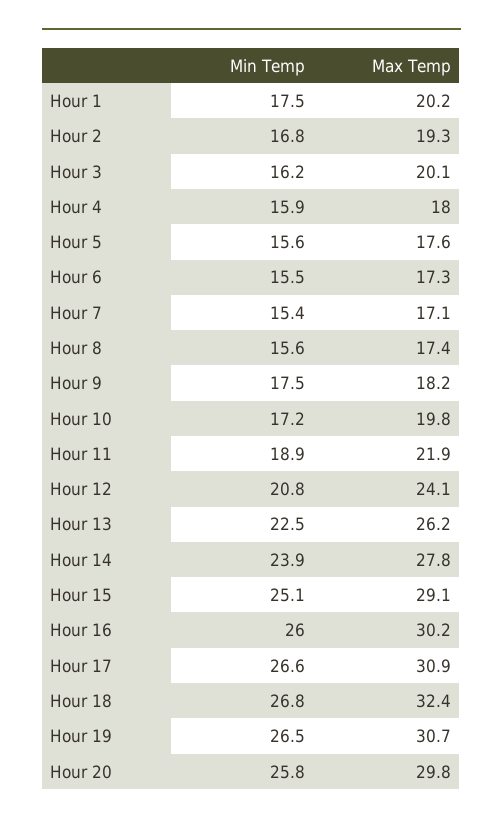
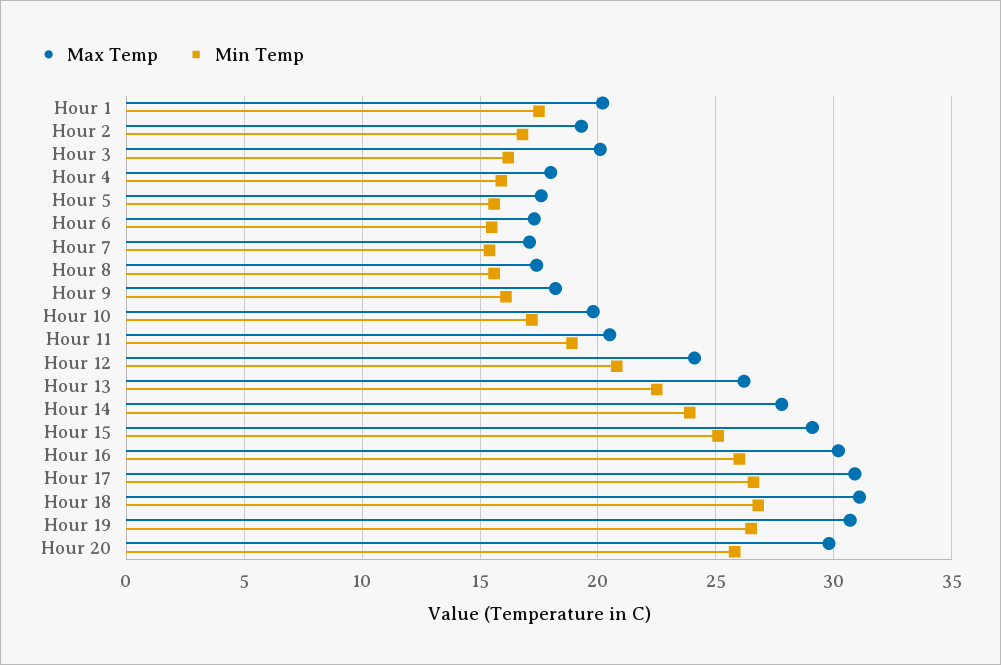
  {
    "Min Temp": {
      "Hour 1": 17.5,
      "Hour 2": 16.8,
      "Hour 3": 16.2,
      "Hour 4": 15.9,
      "Hour 5": 15.6,
      "Hour 6": 15.5,
      "Hour 7": 15.4,
      "Hour 8": 15.6,
-     "Hour 9": 17.5,
+     "Hour 9": 16,
      "Hour 10": 17.2,
      "Hour 11": 18.9,
      "Hour 12": 20.8,
      "Hour 13": 22.5,
      "Hour 14": 23.9,
      "Hour 15": 25.1,
      "Hour 16": 26,
      "Hour 17": 26.6,
      "Hour 18": 26.8,
      "Hour 19": 26.5,
      "Hour 20": 25.8
    },
    "Max Temp": {
      "Hour 1": 20.2,
      "Hour 2": 19.3,
      "Hour 3": 20.1,
      "Hour 4": 18,
      "Hour 5": 17.6,
      "Hour 6": 17.3,
      "Hour 7": 17.1,
      "Hour 8": 17.4,
      "Hour 9": 18.2,
      "Hour 10": 19.8,
-     "Hour 11": 21.9,
+     "Hour 11": 20.5,
      "Hour 12": 24.1,
      "Hour 13": 26.2,
      "Hour 14": 27.8,
      "Hour 15": 29.1,
      "Hour 16": 30.2,
      "Hour 17": 30.9,
-     "Hour 18": 32.4,
+     "Hour 18": 31,
      "Hour 19": 30.7,
      "Hour 20": 29.8
    }
  }

